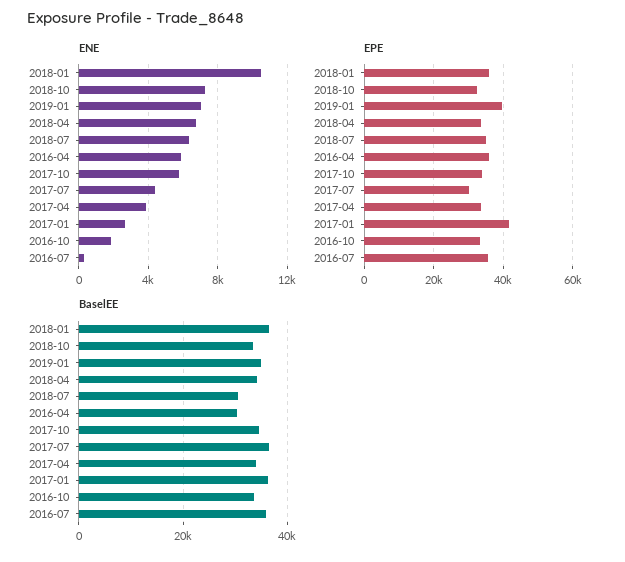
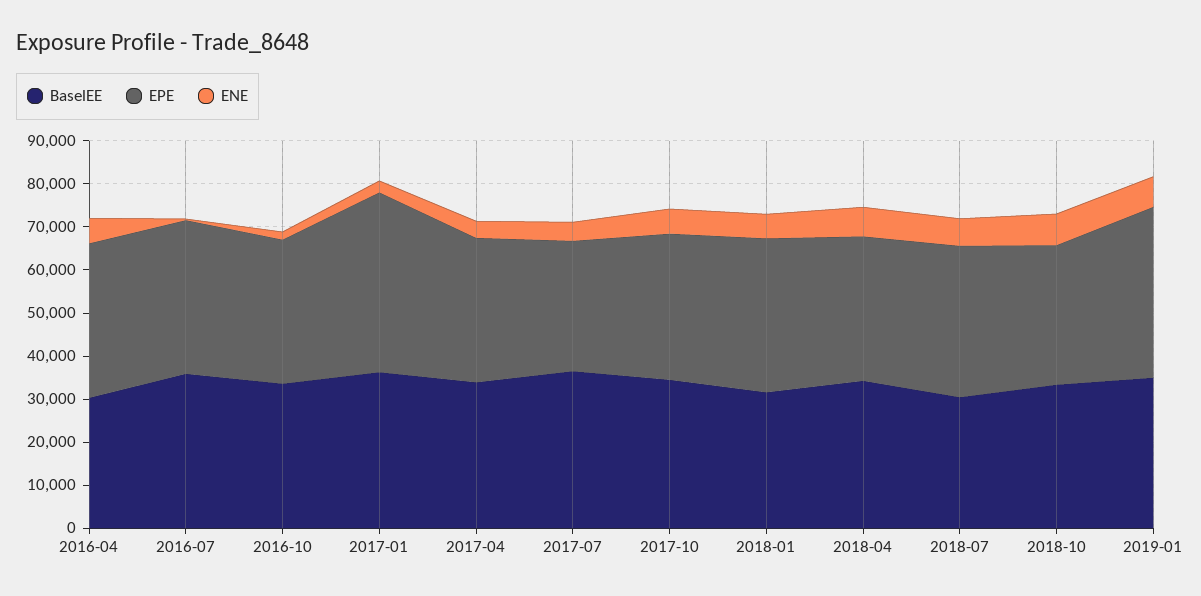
  {
    "ENE": {
-     "2018-01": 10500,
+     "2018-01": 6000,
      "2018-10": 7500,
      "2019-01": 7000,
      "2018-04": 7000,
      "2018-07": 6500,
      "2016-04": 6000,
      "2017-10": 5500,
      "2017-07": 4500,
      "2017-04": 4000,
      "2017-01": 2500,
      "2016-10": 2000,
      "2016-07": 500
    },
    "EPE": {
      "2018-01": 36000,
      "2018-10": 32000,
      "2019-01": 40000,
      "2018-04": 34000,
      "2018-07": 36000,
      "2016-04": 36000,
      "2017-10": 34000,
      "2017-07": 30000,
      "2017-04": 34000,
      "2017-01": 42000,
      "2016-10": 34000,
      "2016-07": 36000
    },
    "BaselEE": {
-     "2018-01": 36000,
+     "2018-01": 32000,
      "2018-10": 34000,
      "2019-01": 34000,
      "2018-04": 34000,
      "2018-07": 30000,
      "2016-04": 30000,
      "2017-10": 34000,
      "2017-07": 36000,
      "2017-04": 34000,
      "2017-01": 36000,
      "2016-10": 34000,
      "2016-07": 36000
    }
  }

